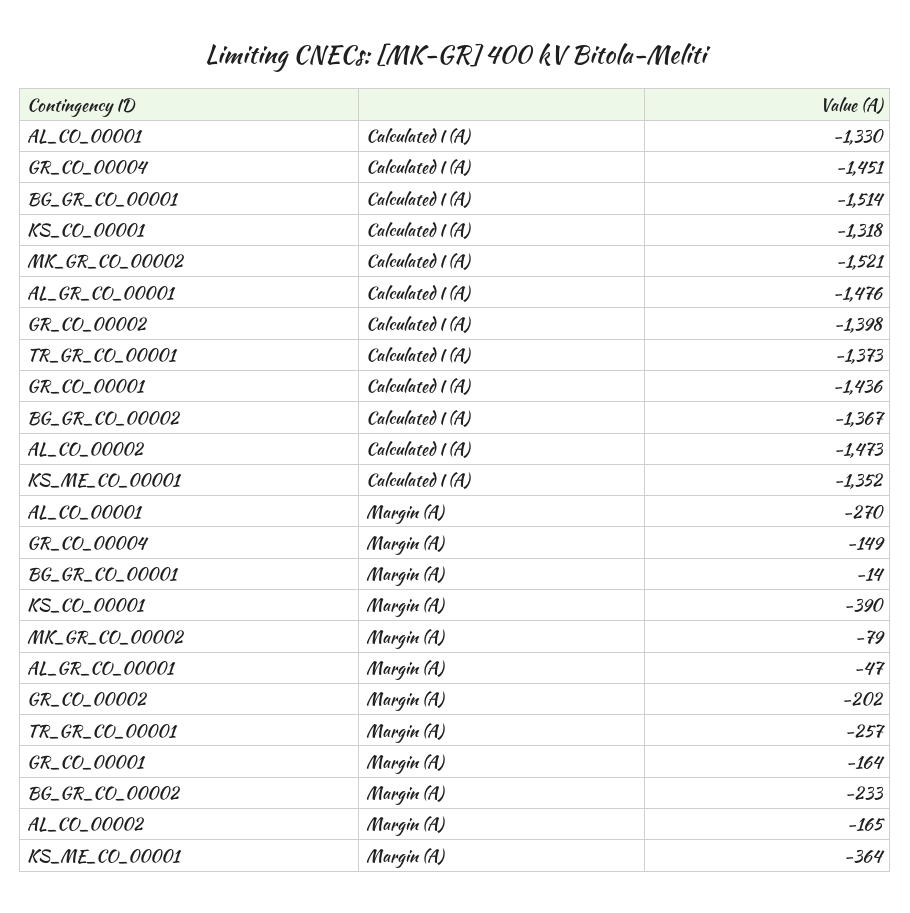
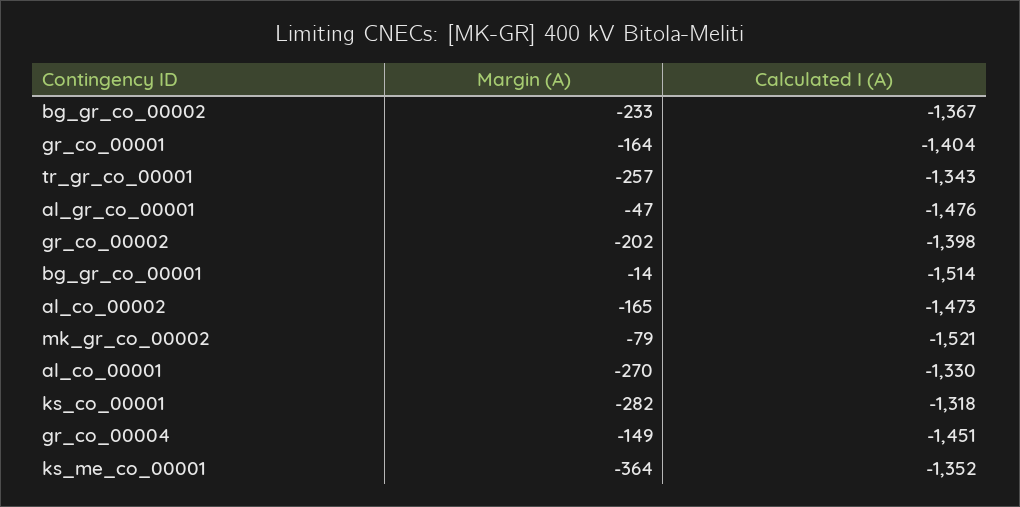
  {
    "AL_CO_00001": {
      "Calculated I (A)": -1330,
      "Margin (A)": -270
    },
    "GR_CO_00004": {
      "Calculated I (A)": -1451,
      "Margin (A)": -149
    },
    "BG_GR_CO_00001": {
      "Calculated I (A)": -1514,
      "Margin (A)": -14
    },
    "KS_CO_00001": {
      "Calculated I (A)": -1318,
-     "Margin (A)": -390
+     "Margin (A)": -282
    },
    "MK_GR_CO_00002": {
      "Calculated I (A)": -1521,
      "Margin (A)": -79
    },
    "AL_GR_CO_00001": {
      "Calculated I (A)": -1476,
      "Margin (A)": -47
    },
    "GR_CO_00002": {
      "Calculated I (A)": -1398,
      "Margin (A)": -202
    },
    "TR_GR_CO_00001": {
-     "Calculated I (A)": -1373,
+     "Calculated I (A)": -1343,
      "Margin (A)": -257
    },
    "GR_CO_00001": {
-     "Calculated I (A)": -1436,
+     "Calculated I (A)": -1404,
      "Margin (A)": -164
    },
    "BG_GR_CO_00002": {
      "Calculated I (A)": -1367,
      "Margin (A)": -233
    },
    "AL_CO_00002": {
      "Calculated I (A)": -1473,
      "Margin (A)": -165
    },
    "KS_ME_CO_00001": {
      "Calculated I (A)": -1352,
      "Margin (A)": -364
    }
  }

